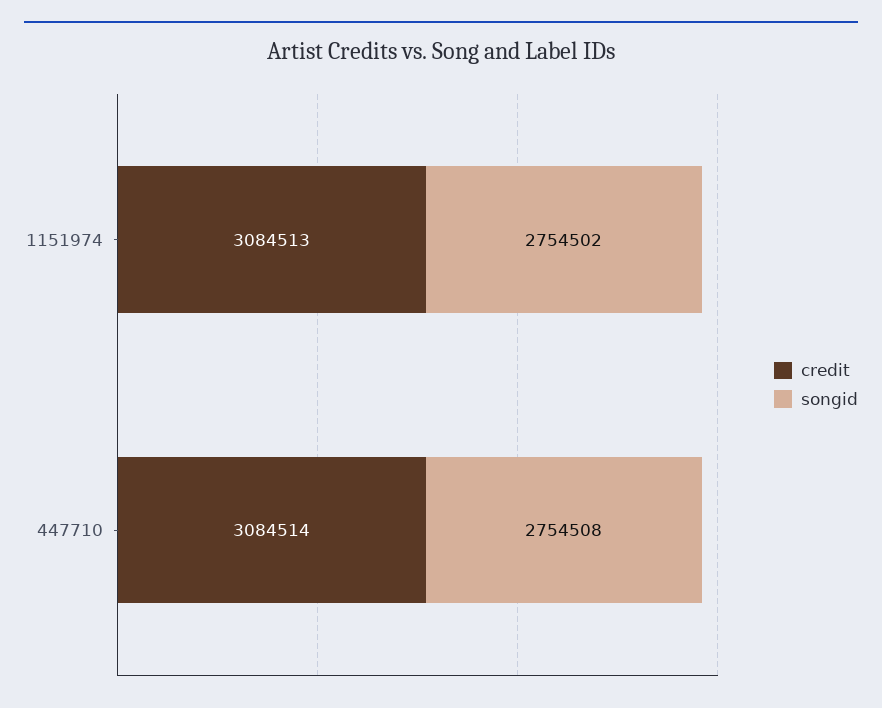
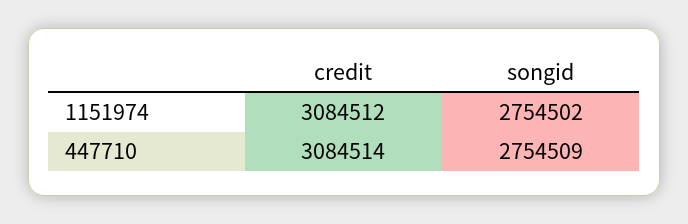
  {
    "credit": {
-     "1151974": 3084513,
+     "1151974": 3084512,
      "447710": 3084514
    },
    "songid": {
      "1151974": 2754502,
-     "447710": 2754508
+     "447710": 2754509
    }
  }

